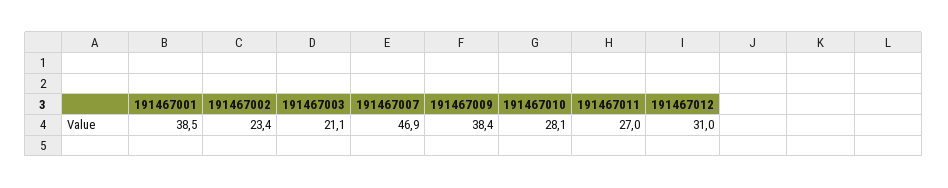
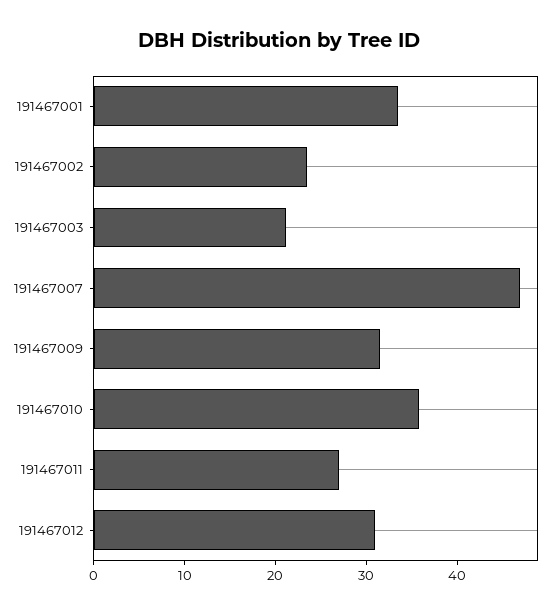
  {
-   "191467001": 38.5,
+   "191467001": 34,
    "191467002": 23.4,
    "191467003": 21.1,
    "191467007": 46.9,
-   "191467009": 38.4,
+   "191467009": 32,
-   "191467010": 28.1,
+   "191467010": 36,
    "191467011": 27,
    "191467012": 31
  }

